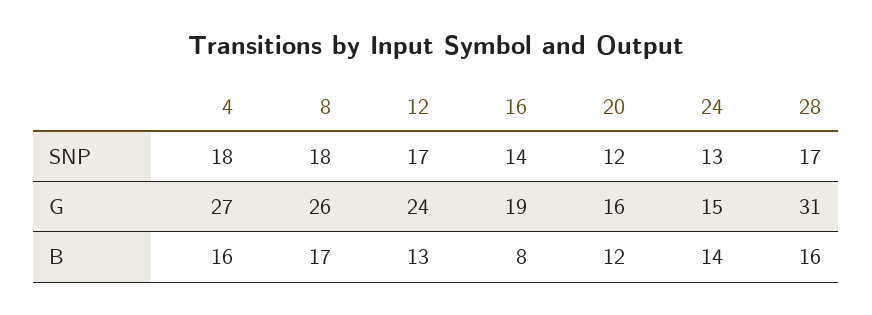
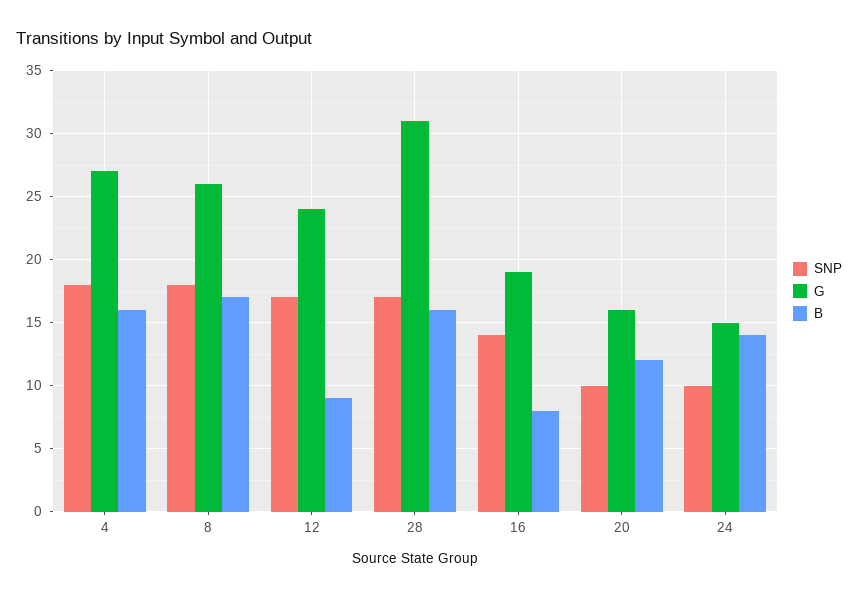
  {
    "SNP": {
      "4": 18,
      "8": 18,
      "12": 17,
      "16": 14,
-     "20": 12,
+     "20": 10,
-     "24": 13,
+     "24": 10,
      "28": 17
    },
    "G": {
      "4": 27,
      "8": 26,
      "12": 24,
      "16": 19,
      "20": 16,
      "24": 15,
      "28": 31
    },
    "B": {
      "4": 16,
      "8": 17,
-     "12": 13,
+     "12": 9,
      "16": 8,
      "20": 12,
      "24": 14,
      "28": 16
    }
  }

